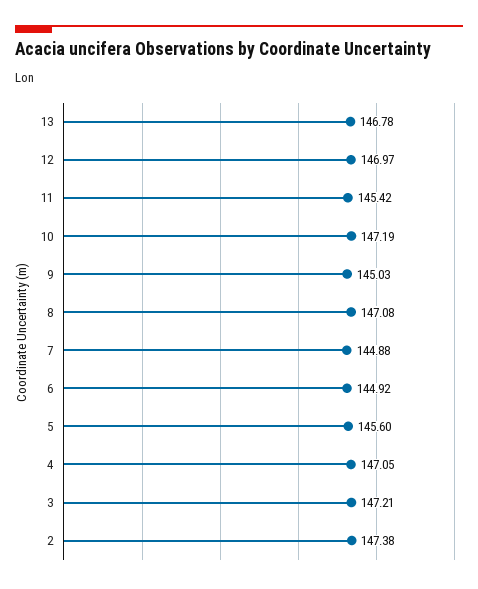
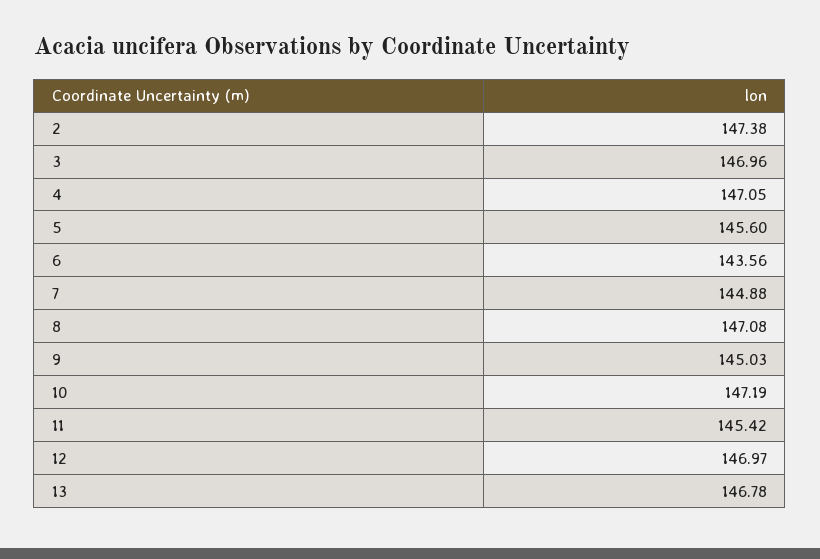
  {
    "13": 146.78,
    "12": 146.97,
    "11": 145.42,
    "10": 147.19,
    "9": 145.03,
    "8": 147.08,
    "7": 144.88,
-   "6": 144.92,
+   "6": 143.56,
    "5": 145.6,
    "4": 147.05,
-   "3": 147.21,
+   "3": 146.96,
    "2": 147.38
  }

